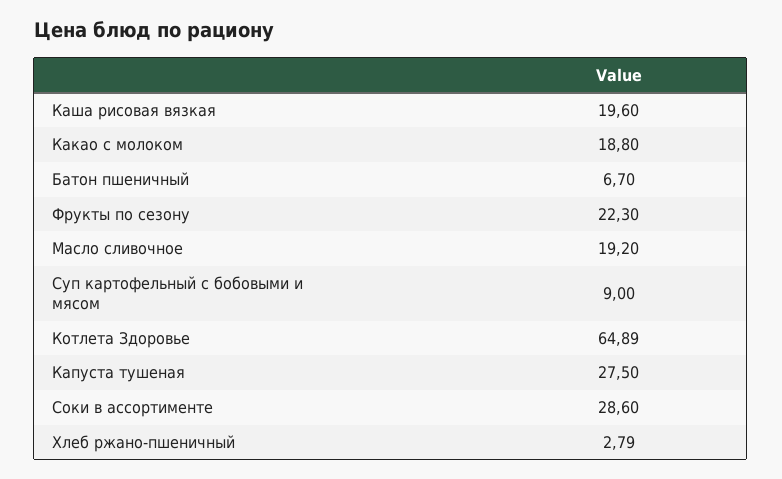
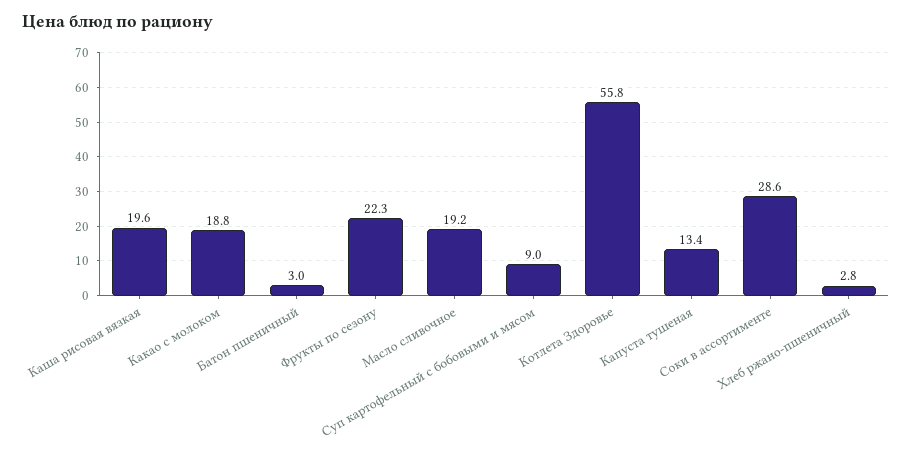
  {
    "Каша рисовая вязкая": 19.6,
    "Какао с молоком": 18.8,
-   "Батон пшеничный": 6.7,
+   "Батон пшеничный": 3,
    "Фрукты по сезону": 22.3,
    "Масло сливочное": 19.2,
    "Суп картофельный с бобовыми и мясом": 9,
-   "Котлета Здоровье": 64.89,
+   "Котлета Здоровье": 55.8,
-   "Капуста тушеная": 27.5,
+   "Капуста тушеная": 13.4,
    "Соки в ассортименте": 28.6,
    "Хлеб ржано-пшеничный": 2.79
  }

